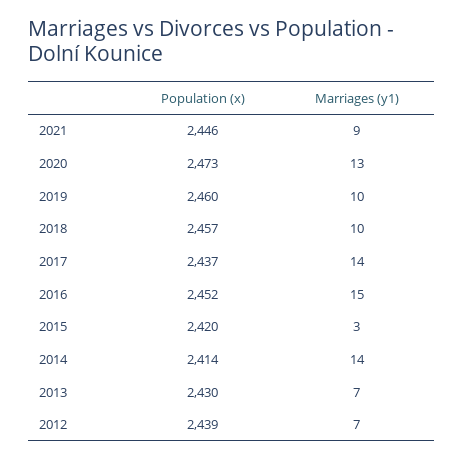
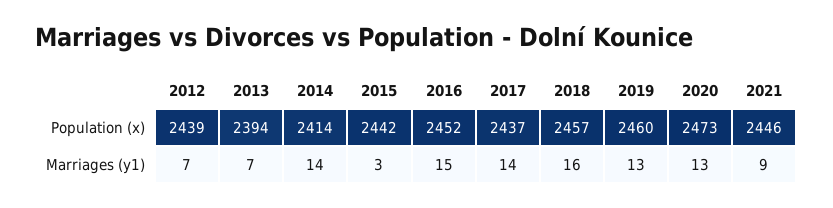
  {
    "Population (x)": {
      "2021": 2446,
      "2020": 2473,
      "2019": 2460,
      "2018": 2457,
      "2017": 2437,
      "2016": 2452,
-     "2015": 2420,
+     "2015": 2442,
      "2014": 2414,
-     "2013": 2430,
+     "2013": 2394,
      "2012": 2439
    },
    "Marriages (y1)": {
      "2021": 9,
      "2020": 13,
-     "2019": 10,
+     "2019": 13,
-     "2018": 10,
+     "2018": 16,
      "2017": 14,
      "2016": 15,
      "2015": 3,
      "2014": 14,
      "2013": 7,
      "2012": 7
    }
  }

